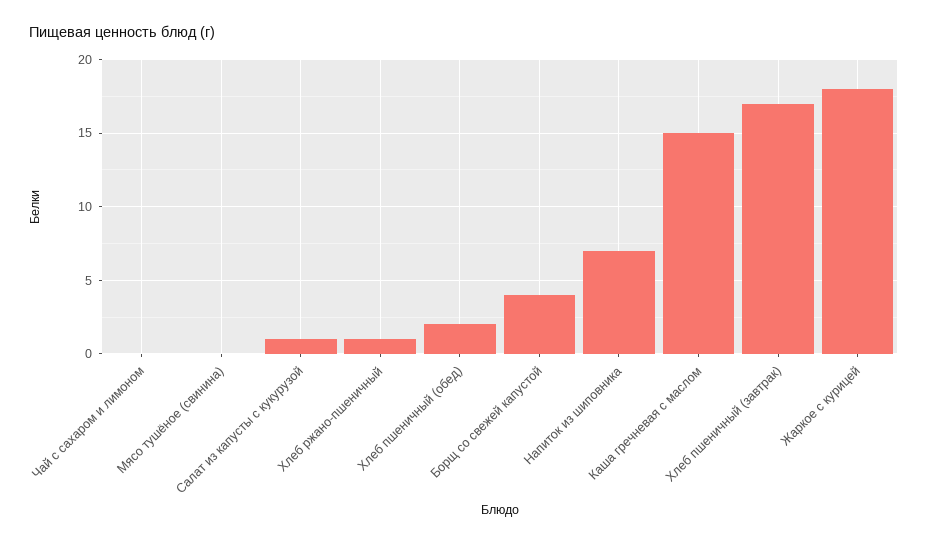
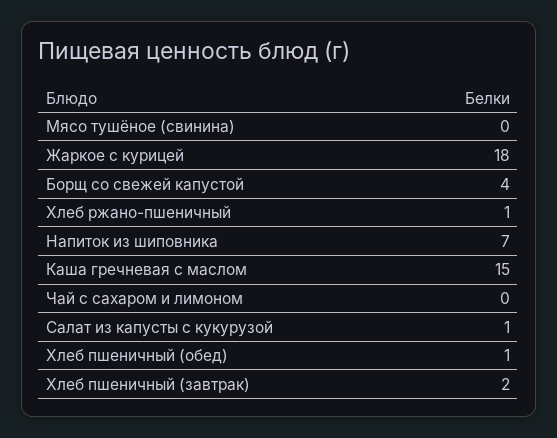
  {
    "Чай с сахаром и лимоном": 0,
    "Мясо тушёное (свинина)": 0,
    "Салат из капусты с кукурузой": 1,
    "Хлеб ржано-пшеничный": 1,
-   "Хлеб пшеничный (обед)": 2,
+   "Хлеб пшеничный (обед)": 1,
    "Борщ со свежей капустой": 4,
    "Напиток из шиповника": 7,
    "Каша гречневая с маслом": 15,
-   "Хлеб пшеничный (завтрак)": 17,
+   "Хлеб пшеничный (завтрак)": 2,
    "Жаркое с курицей": 18
  }

